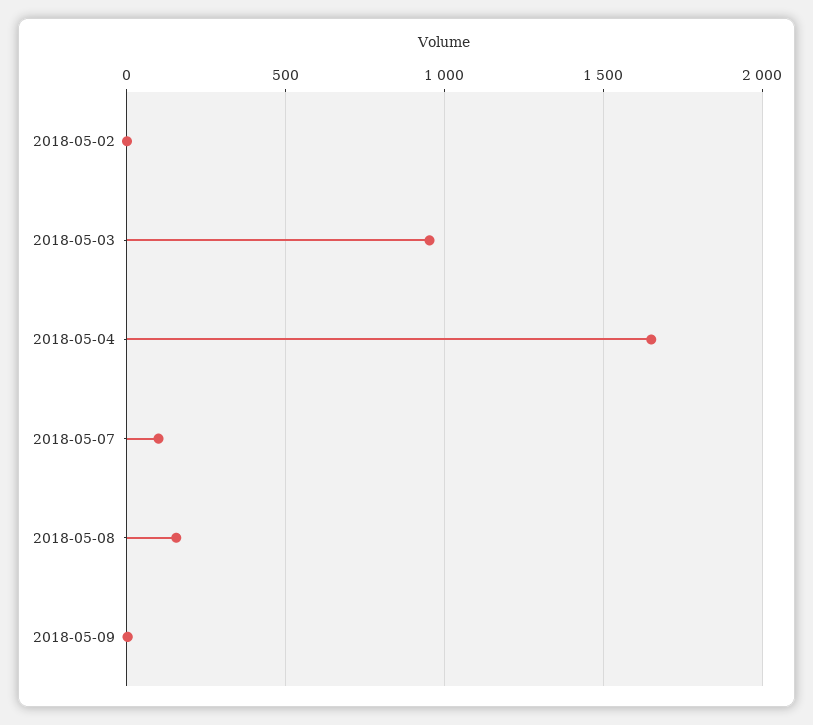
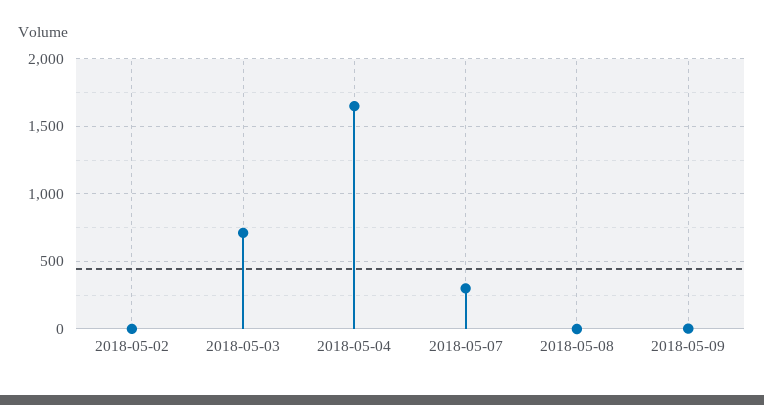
  {
    "2018-05-02": 0,
-   "2018-05-03": 950,
+   "2018-05-03": 700,
    "2018-05-04": 1650,
-   "2018-05-07": 100,
+   "2018-05-07": 300,
-   "2018-05-08": 150,
+   "2018-05-08": 0,
    "2018-05-09": 0
  }

